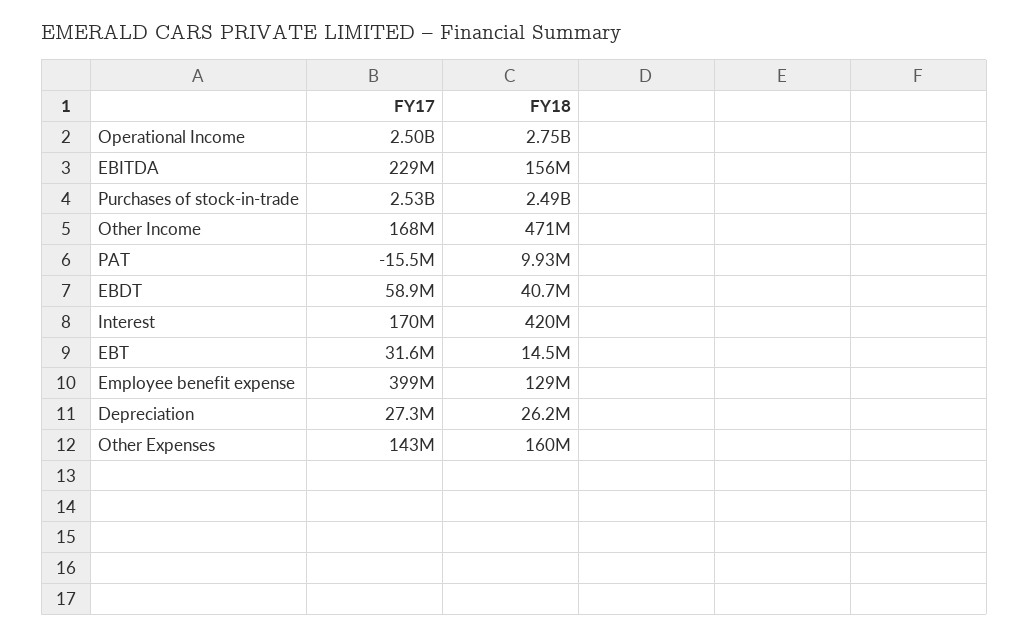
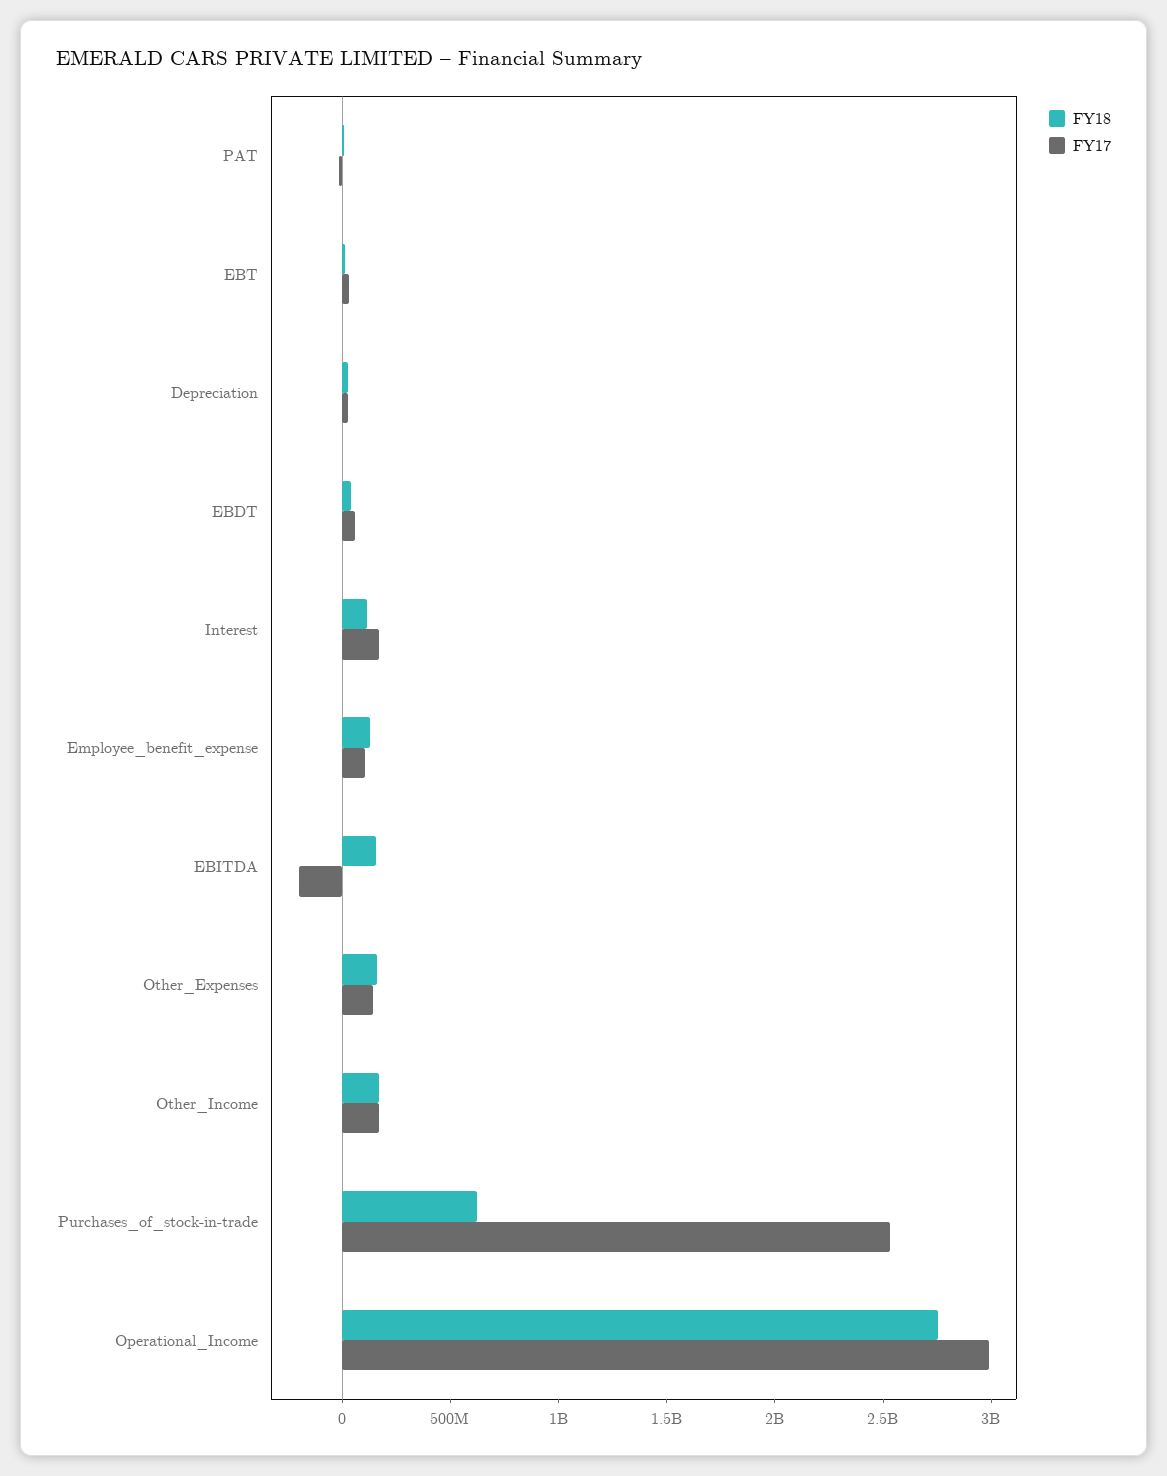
  {
    "FY17": {
-     "Operational Income": 2500000000,
+     "Operational Income": 3000000000,
-     "EBITDA": 229000000,
+     "EBITDA": -200000000,
      "Purchases of stock-in-trade": 2530000000,
      "Other Income": 168000000,
      "PAT": -15500000,
      "EBDT": 58900000,
      "Interest": 170000000,
      "EBT": 31600000,
-     "Employee benefit expense": 399000000,
+     "Employee benefit expense": 100000000,
      "Depreciation": 27300000,
      "Other Expenses": 143000000
    },
    "FY18": {
      "Operational Income": 2750000000,
      "EBITDA": 156000000,
-     "Purchases of stock-in-trade": 2490000000,
+     "Purchases of stock-in-trade": 600000000,
-     "Other Income": 471000000,
+     "Other Income": 200000000,
      "PAT": 9930000,
      "EBDT": 40700000,
-     "Interest": 420000000,
+     "Interest": 100000000,
      "EBT": 14500000,
      "Employee benefit expense": 129000000,
      "Depreciation": 26200000,
      "Other Expenses": 160000000
    }
  }

